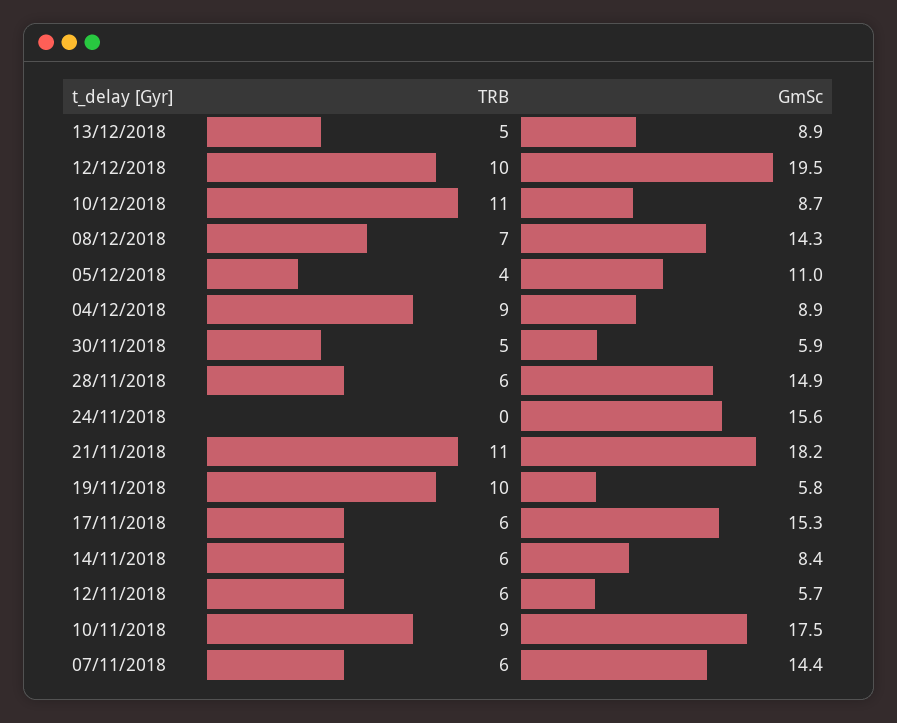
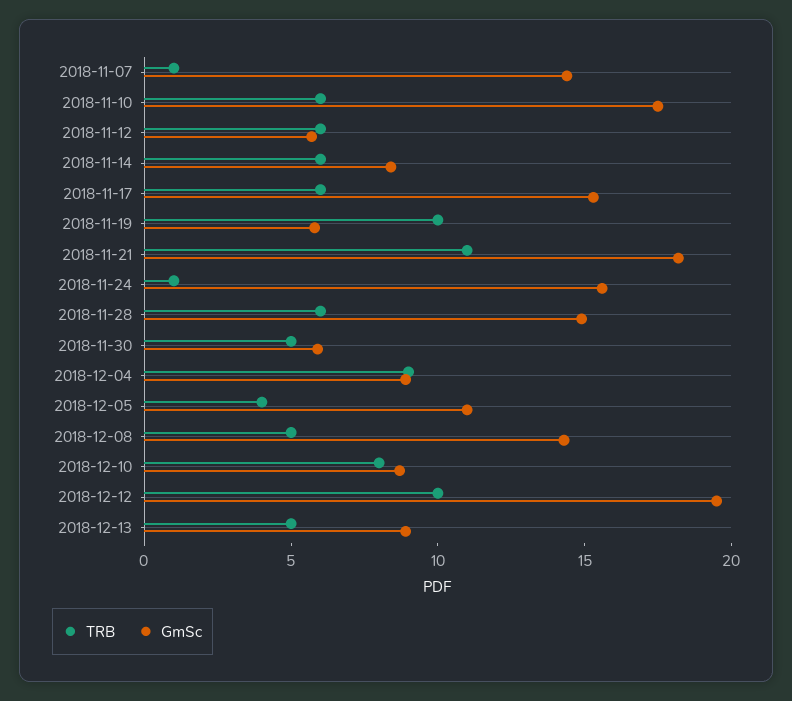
  {
    "TRB": {
      "13/12/2018": 5,
      "12/12/2018": 10,
-     "10/12/2018": 11,
+     "10/12/2018": 8,
-     "08/12/2018": 7,
+     "08/12/2018": 5,
      "05/12/2018": 4,
      "04/12/2018": 9,
      "30/11/2018": 5,
      "28/11/2018": 6,
-     "24/11/2018": 0,
+     "24/11/2018": 1,
      "21/11/2018": 11,
      "19/11/2018": 10,
      "17/11/2018": 6,
      "14/11/2018": 6,
      "12/11/2018": 6,
-     "10/11/2018": 9,
+     "10/11/2018": 6,
-     "07/11/2018": 6
+     "07/11/2018": 1
    },
    "GmSc": {
      "13/12/2018": 8.9,
      "12/12/2018": 19.5,
      "10/12/2018": 8.7,
      "08/12/2018": 14.3,
      "05/12/2018": 11,
      "04/12/2018": 8.9,
      "30/11/2018": 5.9,
      "28/11/2018": 14.9,
      "24/11/2018": 15.6,
      "21/11/2018": 18.2,
      "19/11/2018": 5.8,
      "17/11/2018": 15.3,
      "14/11/2018": 8.4,
      "12/11/2018": 5.7,
      "10/11/2018": 17.5,
      "07/11/2018": 14.4
    }
  }

